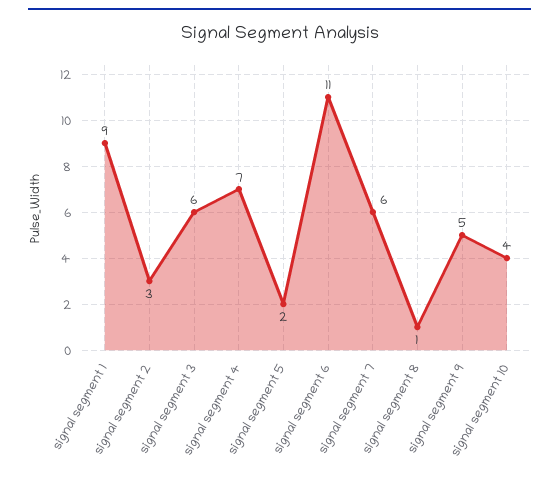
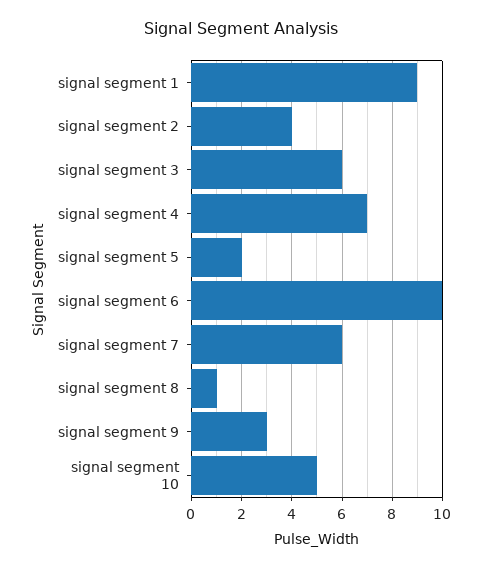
  {
    "signal segment 1": 9,
-   "signal segment 2": 3,
+   "signal segment 2": 4,
    "signal segment 3": 6,
    "signal segment 4": 7,
    "signal segment 5": 2,
-   "signal segment 6": 11,
+   "signal segment 6": 10,
    "signal segment 7": 6,
    "signal segment 8": 1,
-   "signal segment 9": 5,
+   "signal segment 9": 3,
-   "signal segment 10": 4
+   "signal segment 10": 5
  }

